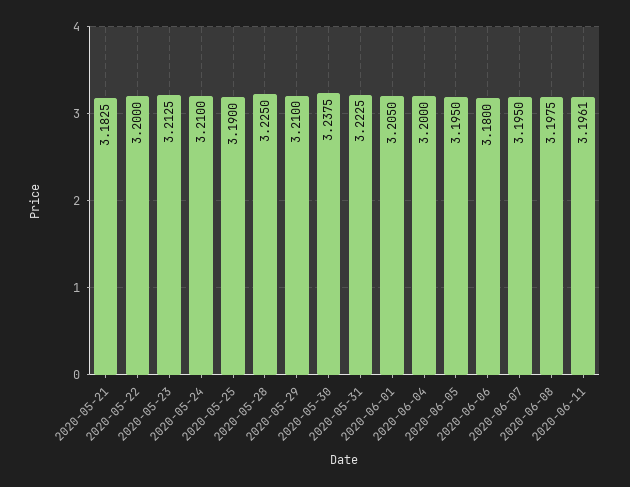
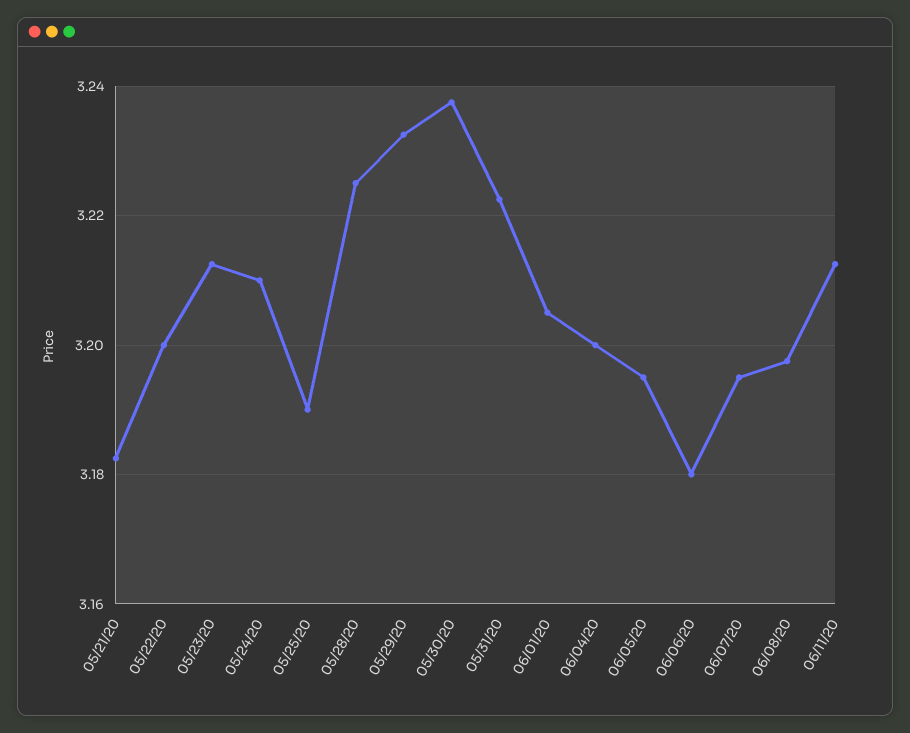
  {
    "2020-05-21": 3.1825,
    "2020-05-22": 3.2,
    "2020-05-23": 3.2125,
    "2020-05-24": 3.21,
    "2020-05-25": 3.19,
    "2020-05-28": 3.225,
-   "2020-05-29": 3.21,
+   "2020-05-29": 3.232,
    "2020-05-30": 3.2375,
    "2020-05-31": 3.2225,
    "2020-06-01": 3.205,
    "2020-06-04": 3.2,
    "2020-06-05": 3.195,
    "2020-06-06": 3.18,
    "2020-06-07": 3.195,
    "2020-06-08": 3.1975,
-   "2020-06-11": 3.1961
+   "2020-06-11": 3.212
  }

